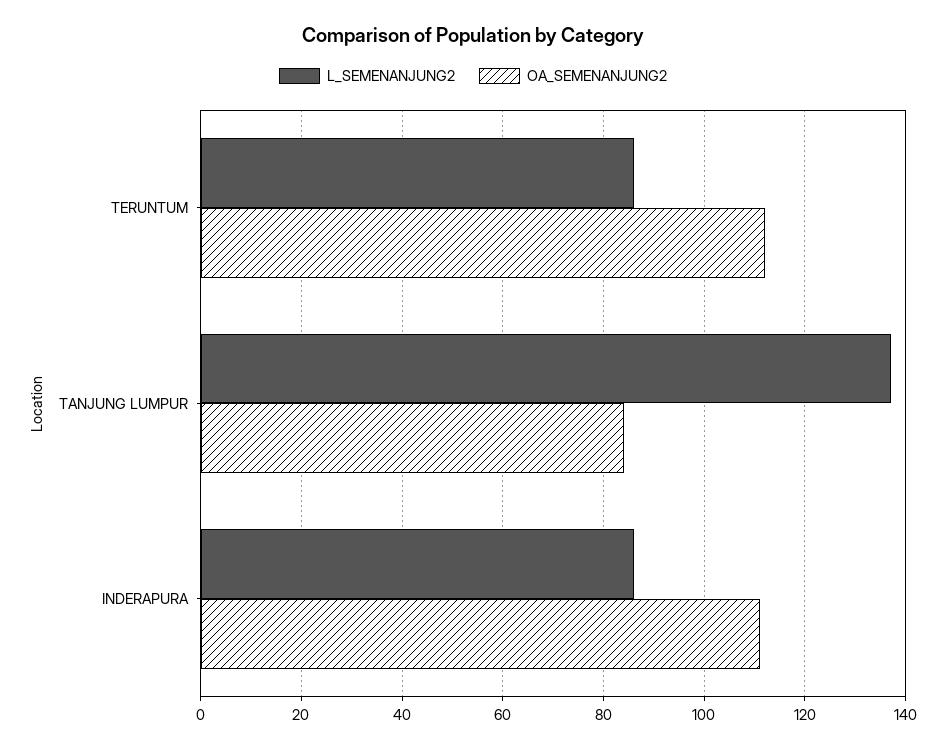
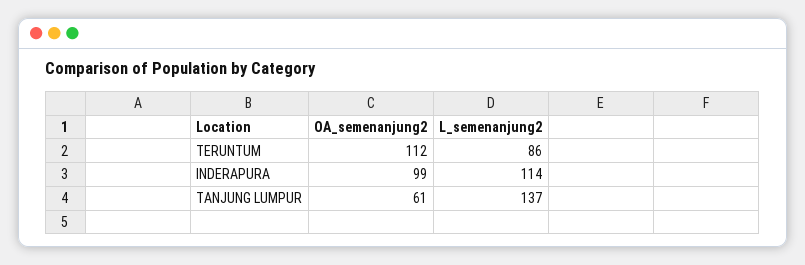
  {
    "L_SEMENANJUNG2": {
      "TERUNTUM": 86,
      "TANJUNG LUMPUR": 137,
-     "INDERAPURA": 85
+     "INDERAPURA": 114
    },
    "OA_SEMENANJUNG2": {
      "TERUNTUM": 112,
-     "TANJUNG LUMPUR": 85,
+     "TANJUNG LUMPUR": 61,
-     "INDERAPURA": 110
+     "INDERAPURA": 99
    }
  }

